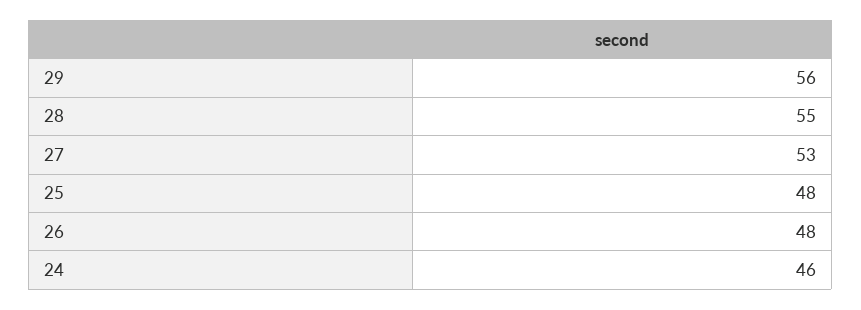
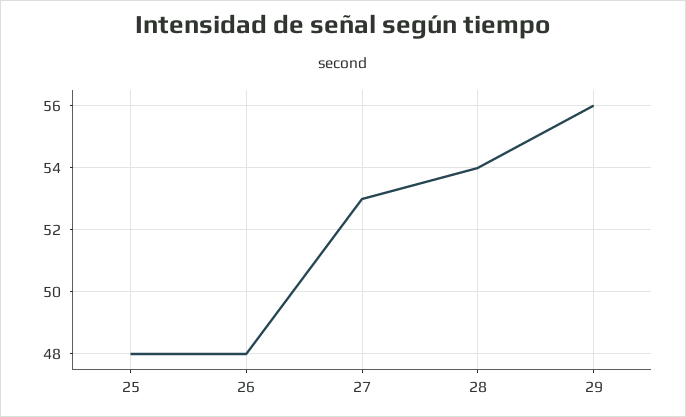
  {
    "29": 56,
-   "28": 55,
+   "28": 54,
    "27": 53,
    "25": 48,
-   "26": 48,
+   "26": 48
-   "24": 46
  }

